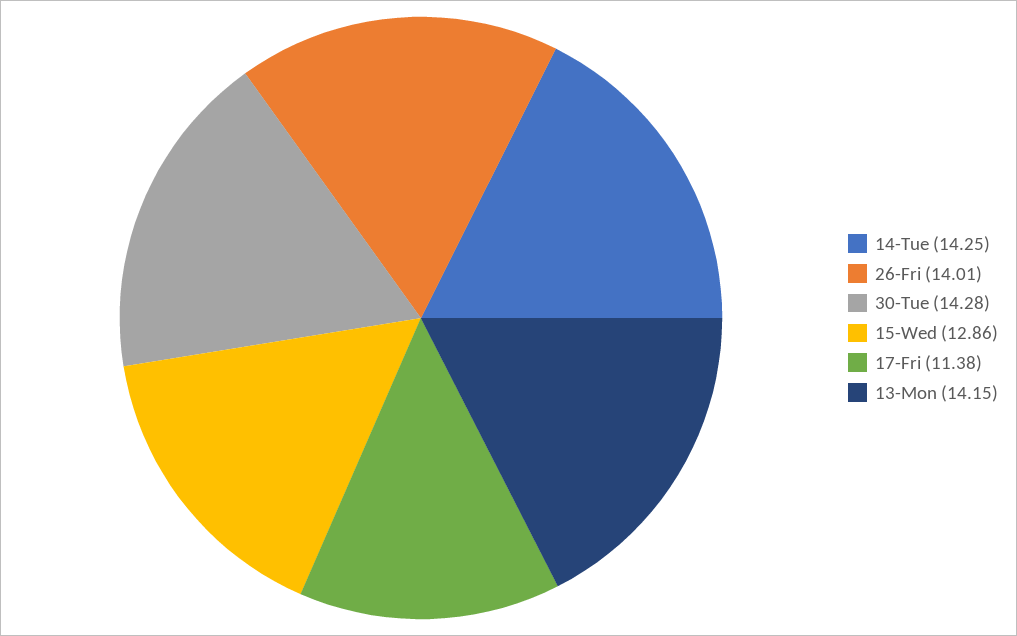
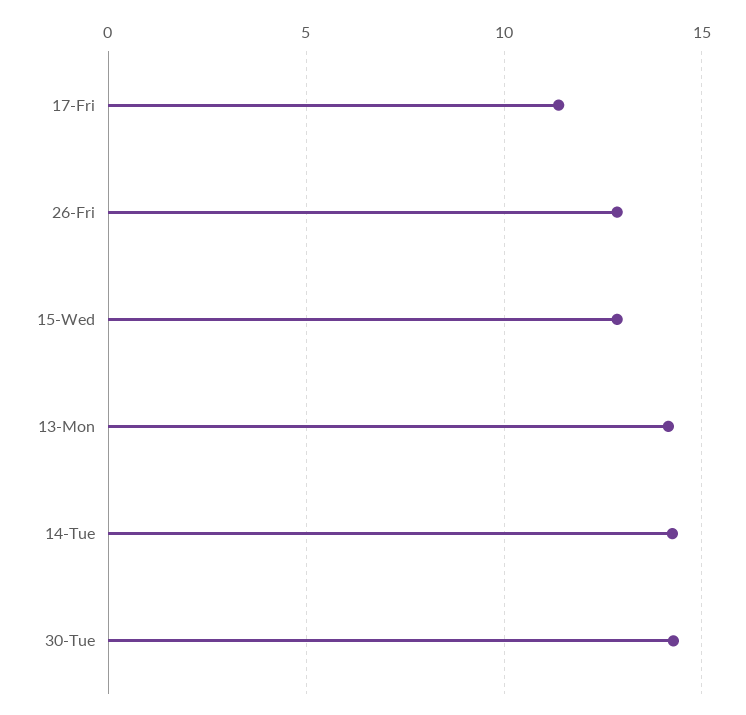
  {
    "14-Tue": 14.25,
-   "26-Fri": 14.01,
+   "26-Fri": 13,
    "30-Tue": 14.28,
    "15-Wed": 12.86,
    "17-Fri": 11.38,
    "13-Mon": 14.15
  }

